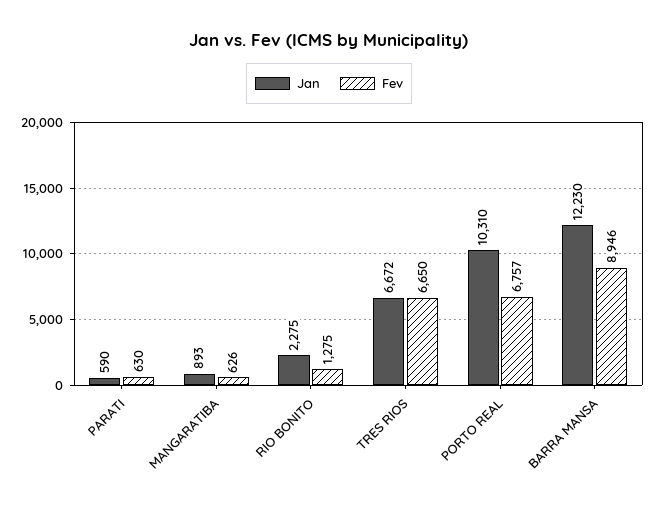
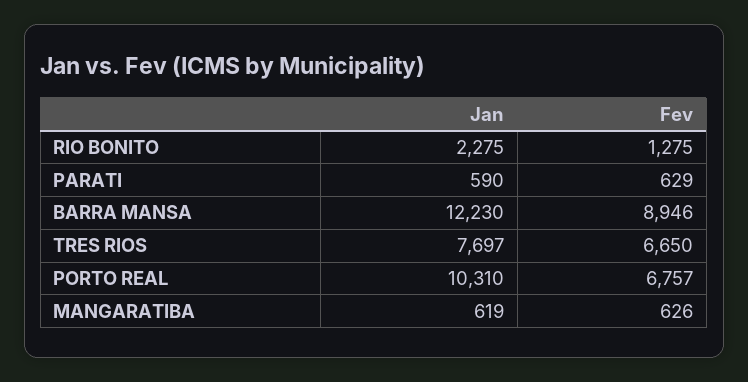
  {
    "Jan": {
      "PARATI": 590,
-     "MANGARATIBA": 893,
+     "MANGARATIBA": 619,
      "RIO BONITO": 2275,
-     "TRES RIOS": 6672,
+     "TRES RIOS": 7697,
      "PORTO REAL": 10310,
      "BARRA MANSA": 12230
    },
    "Fev": {
-     "PARATI": 630,
+     "PARATI": 629,
      "MANGARATIBA": 626,
      "RIO BONITO": 1275,
      "TRES RIOS": 6650,
      "PORTO REAL": 6757,
      "BARRA MANSA": 8946
    }
  }

